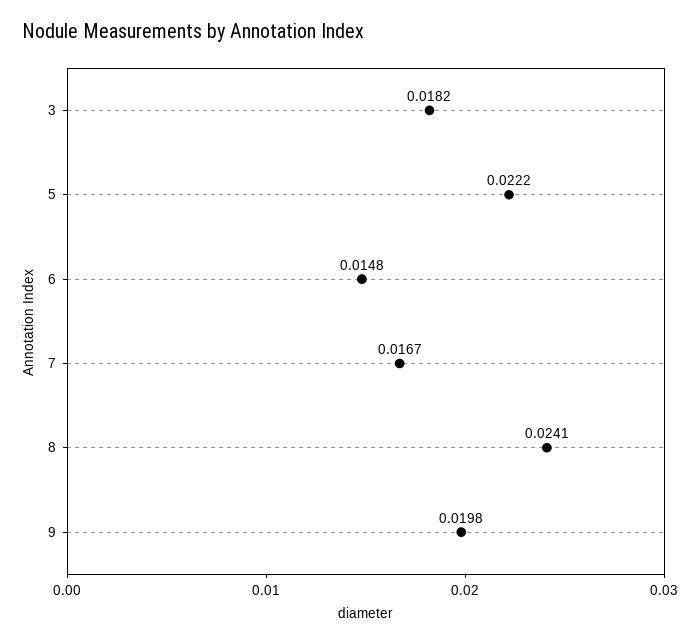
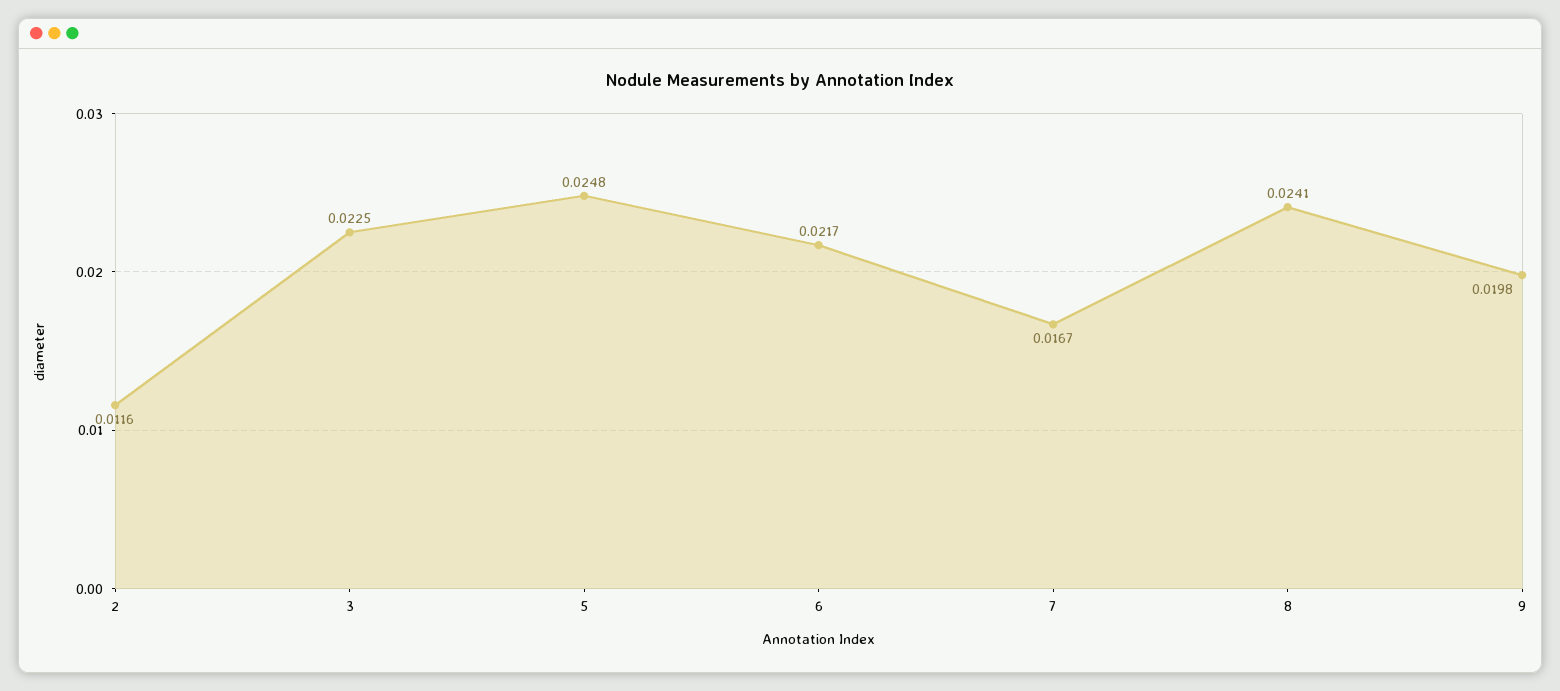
  {
-   "3": 0.0182,
+   "3": 0.0225,
-   "5": 0.0222,
+   "5": 0.0248,
-   "6": 0.0148,
+   "6": 0.0217,
    "7": 0.0167,
    "8": 0.0241,
-   "9": 0.0198
+   "9": 0.0198,
+   "2": 0.0116
  }

